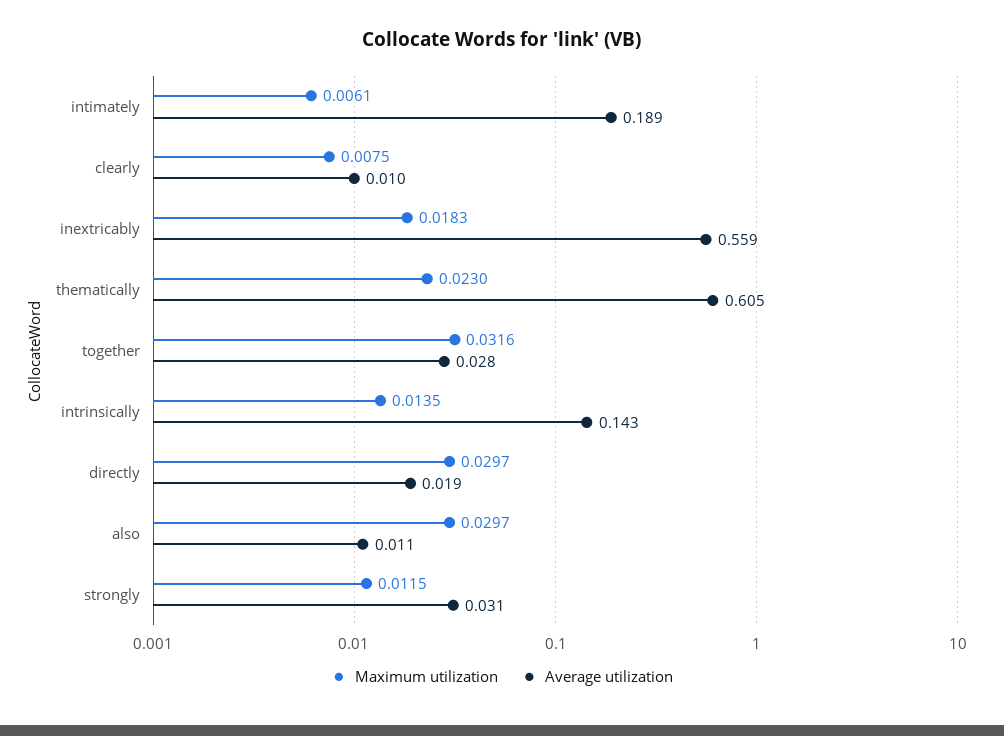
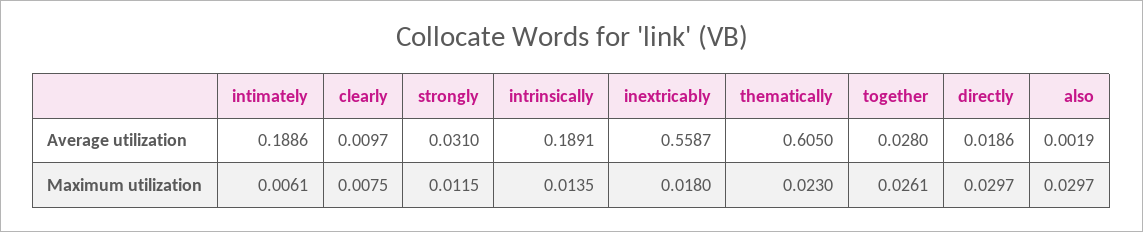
  {
    "Maximum utilization": {
      "intimately": 0.0061,
      "clearly": 0.0075,
-     "inextricably": 0.0183,
+     "inextricably": 0.018,
      "thematically": 0.023,
-     "together": 0.0316,
+     "together": 0.0261,
      "intrinsically": 0.0135,
      "directly": 0.0297,
      "also": 0.0297,
      "strongly": 0.0115
    },
    "Average utilization": {
      "intimately": 0.1886,
      "clearly": 0.0097,
      "inextricably": 0.5587,
      "thematically": 0.605,
      "together": 0.028,
-     "intrinsically": 0.143,
+     "intrinsically": 0.1891,
      "directly": 0.0186,
-     "also": 0.011,
+     "also": 0.0019,
      "strongly": 0.031
    }
  }

